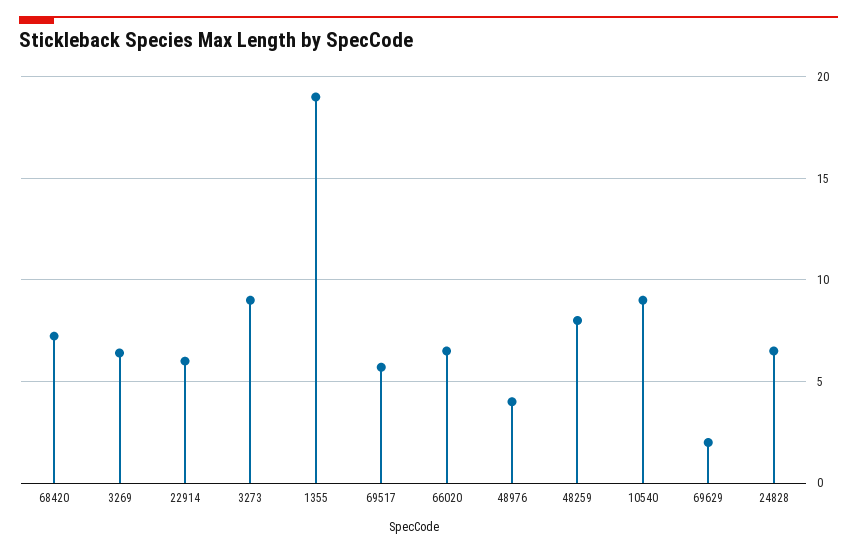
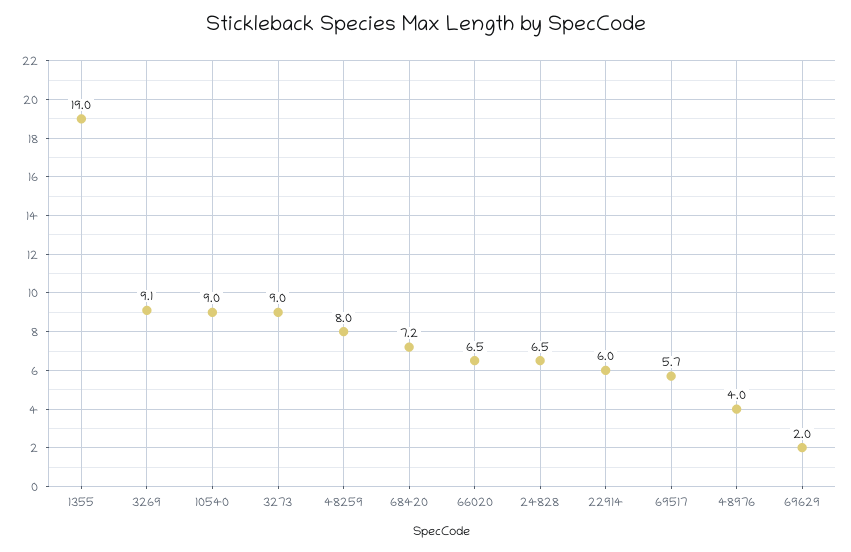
  {
    "68420": 7.2,
-   "3269": 6.5,
+   "3269": 9.1,
    "22914": 6,
    "3273": 9,
    "1355": 19,
    "69517": 5.7,
    "66020": 6.5,
    "48976": 4,
    "48259": 8,
    "10540": 9,
    "69629": 2,
    "24828": 6.5
  }

